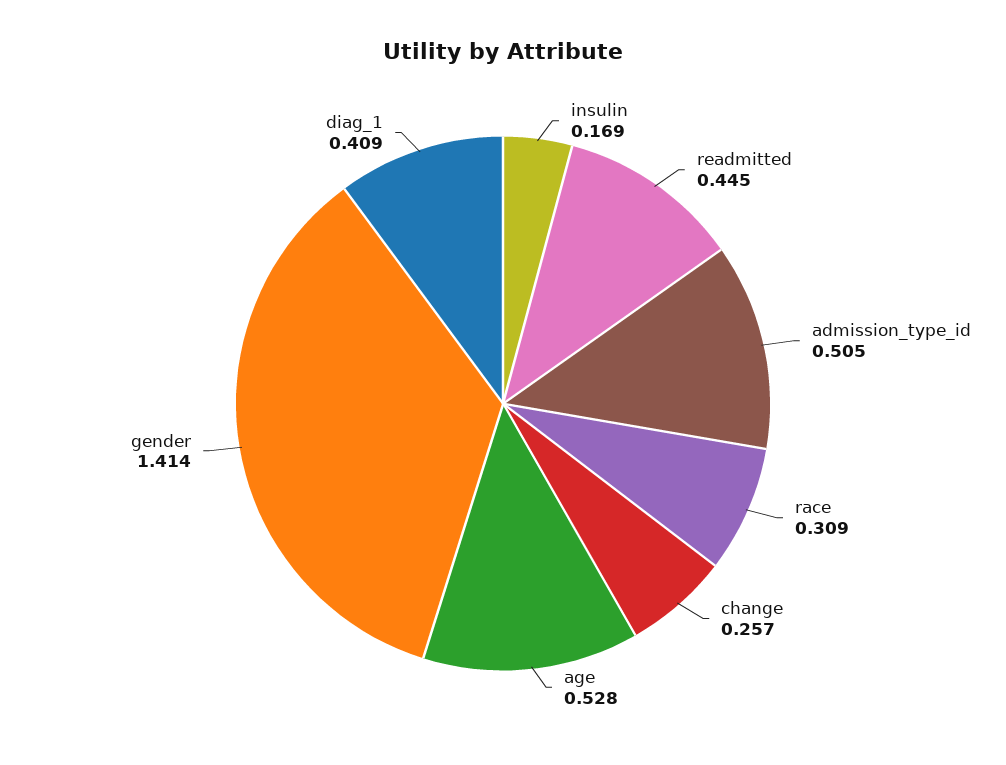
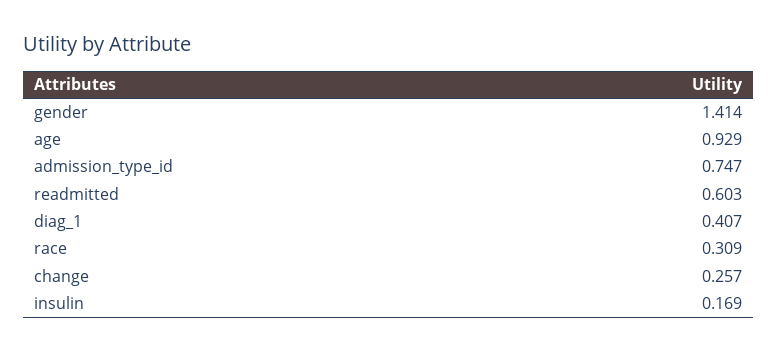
  {
    "insulin": 0.169,
-   "readmitted": 0.445,
+   "readmitted": 0.603,
-   "admission_type_id": 0.505,
+   "admission_type_id": 0.747,
    "race": 0.309,
    "change": 0.257,
-   "age": 0.528,
+   "age": 0.929,
    "gender": 1.414,
-   "diag_1": 0.409
+   "diag_1": 0.407
  }

